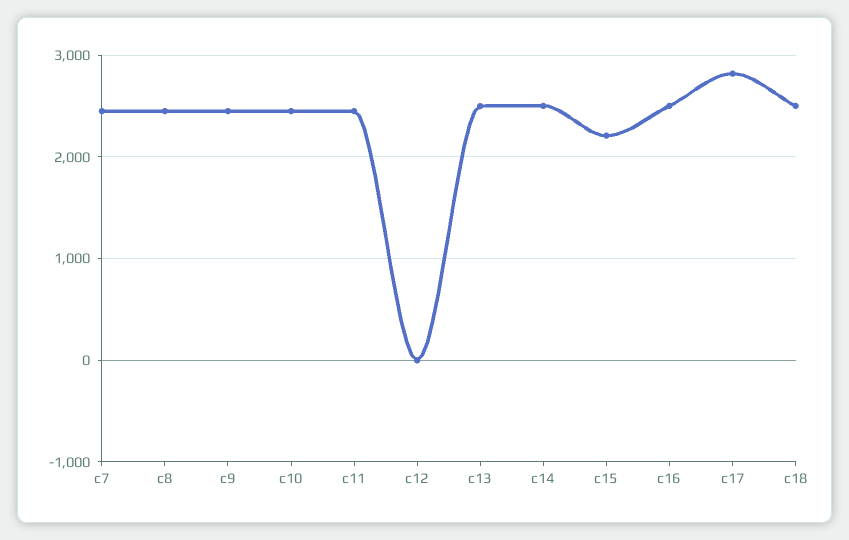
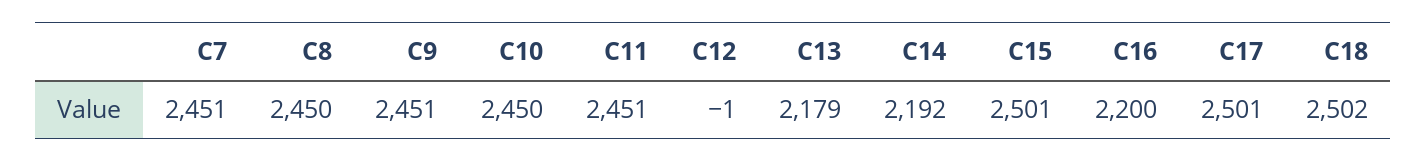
  {
    "c7": 2451,
    "c8": 2450,
    "c9": 2451,
    "c10": 2450,
    "c11": 2451,
    "c12": -1,
-   "c13": 2500,
+   "c13": 2179,
-   "c14": 2500,
+   "c14": 2192,
-   "c15": 2200,
+   "c15": 2501,
-   "c16": 2500,
+   "c16": 2200,
-   "c17": 2800,
+   "c17": 2501,
    "c18": 2502
  }

